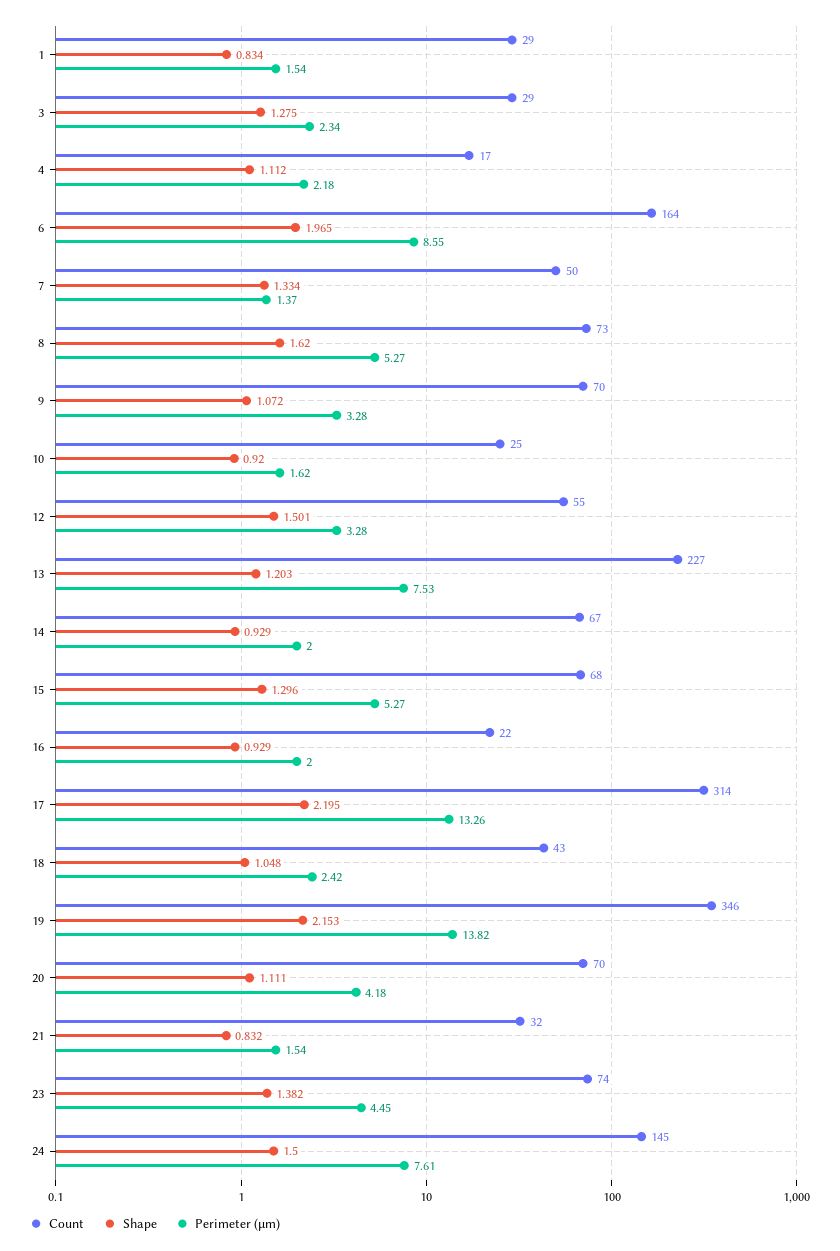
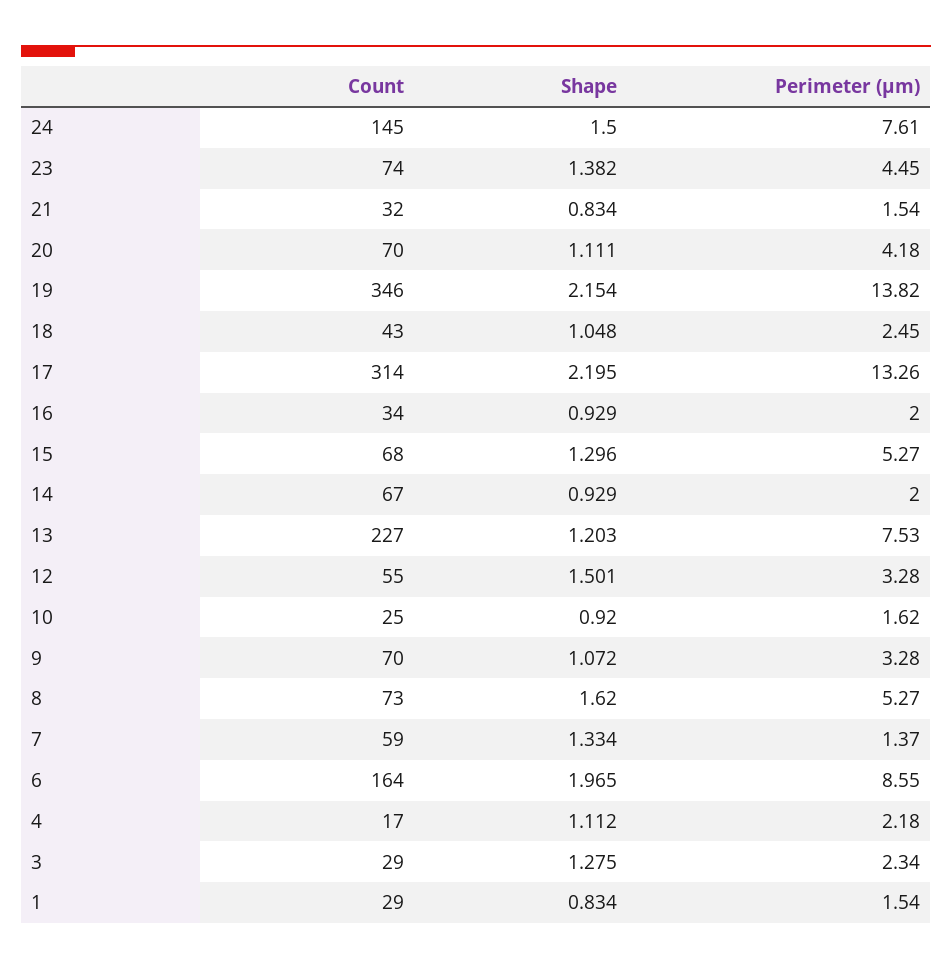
  {
    "Count": {
      "1": 29,
      "3": 29,
      "4": 17,
      "6": 164,
-     "7": 50,
+     "7": 59,
      "8": 73,
      "9": 70,
      "10": 25,
      "12": 55,
      "13": 227,
      "14": 67,
      "15": 68,
-     "16": 22,
+     "16": 34,
      "17": 314,
      "18": 43,
      "19": 346,
      "20": 70,
      "21": 32,
      "23": 74,
      "24": 145
    },
    "Shape": {
      "1": 0.834,
      "3": 1.275,
      "4": 1.112,
      "6": 1.965,
      "7": 1.334,
      "8": 1.62,
      "9": 1.072,
      "10": 0.92,
      "12": 1.501,
      "13": 1.203,
      "14": 0.929,
      "15": 1.296,
      "16": 0.929,
      "17": 2.195,
      "18": 1.048,
-     "19": 2.153,
+     "19": 2.154,
      "20": 1.111,
-     "21": 0.832,
+     "21": 0.834,
      "23": 1.382,
      "24": 1.5
    },
    "Perimeter (μm)": {
      "1": 1.54,
      "3": 2.34,
      "4": 2.18,
      "6": 8.55,
      "7": 1.37,
      "8": 5.27,
      "9": 3.28,
      "10": 1.62,
      "12": 3.28,
      "13": 7.53,
      "14": 2,
      "15": 5.27,
      "16": 2,
      "17": 13.26,
-     "18": 2.42,
+     "18": 2.45,
      "19": 13.82,
      "20": 4.18,
      "21": 1.54,
      "23": 4.45,
      "24": 7.61
    }
  }

